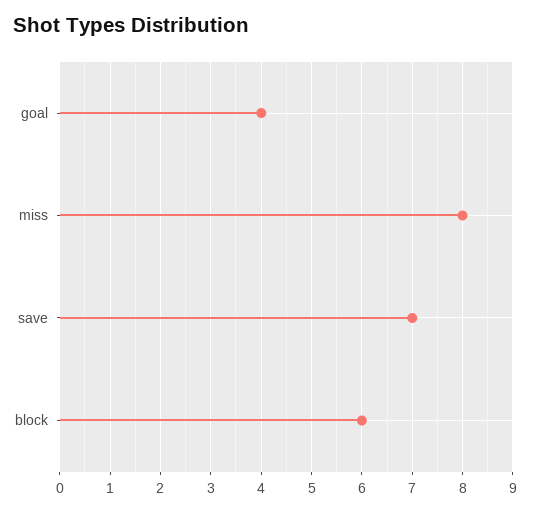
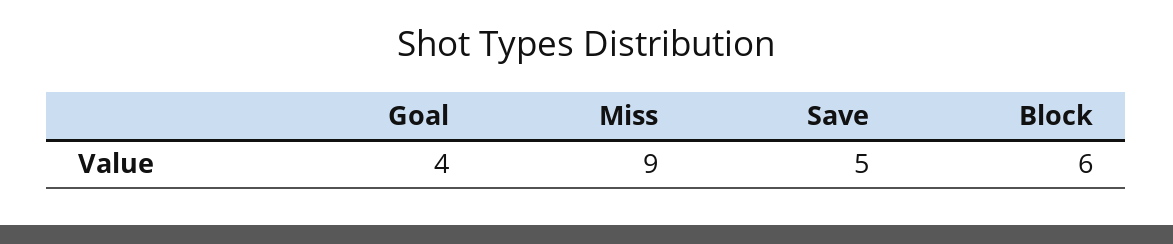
  {
    "goal": 4,
-   "miss": 8,
+   "miss": 9,
-   "save": 7,
+   "save": 5,
    "block": 6
  }

